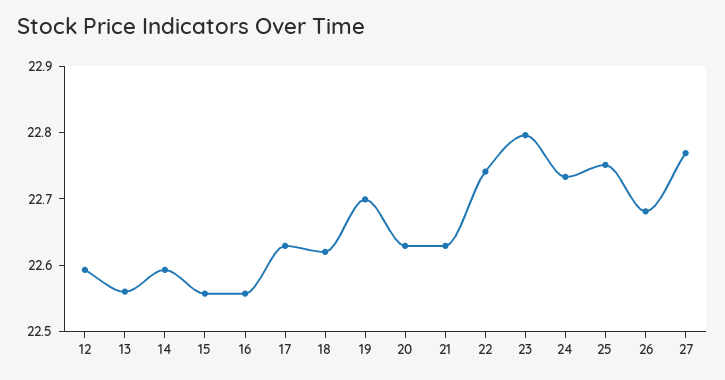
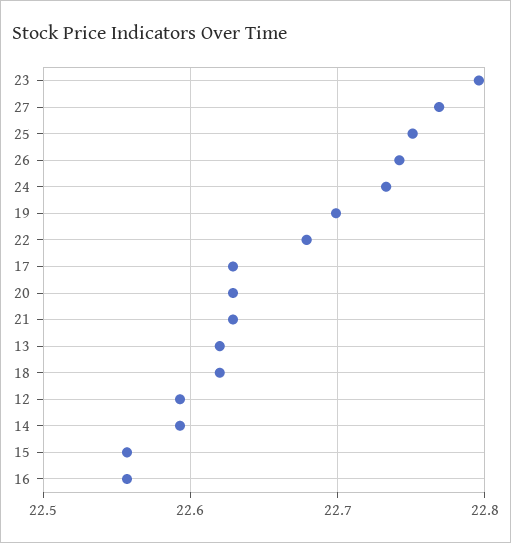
  {
    "12": 22.59,
-   "13": 22.56,
+   "13": 22.62,
    "14": 22.59,
    "15": 22.56,
    "16": 22.56,
    "17": 22.63,
    "18": 22.62,
    "19": 22.7,
    "20": 22.63,
    "21": 22.63,
-   "22": 22.74,
+   "22": 22.68,
    "23": 22.8,
    "24": 22.73,
    "25": 22.75,
-   "26": 22.68,
+   "26": 22.74,
    "27": 22.77
  }

